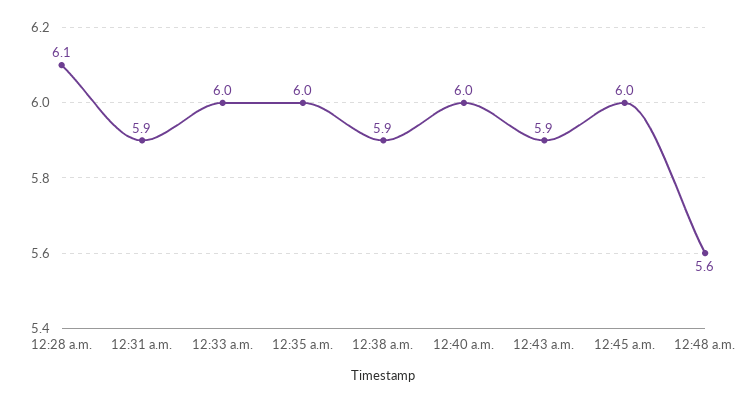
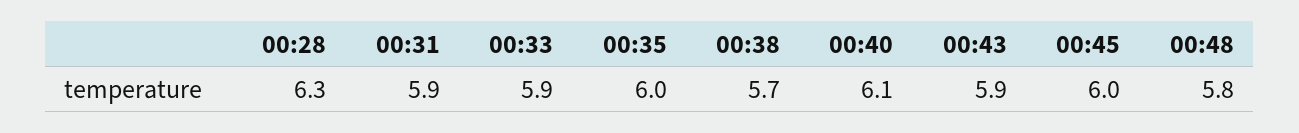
  {
-   "12:28 a.m.": 6.1,
+   "12:28 a.m.": 6.3,
    "12:31 a.m.": 5.9,
-   "12:33 a.m.": 6,
+   "12:33 a.m.": 5.9,
    "12:35 a.m.": 6,
-   "12:38 a.m.": 5.9,
+   "12:38 a.m.": 5.7,
-   "12:40 a.m.": 6,
+   "12:40 a.m.": 6.1,
    "12:43 a.m.": 5.9,
    "12:45 a.m.": 6,
-   "12:48 a.m.": 5.6
+   "12:48 a.m.": 5.8
  }

